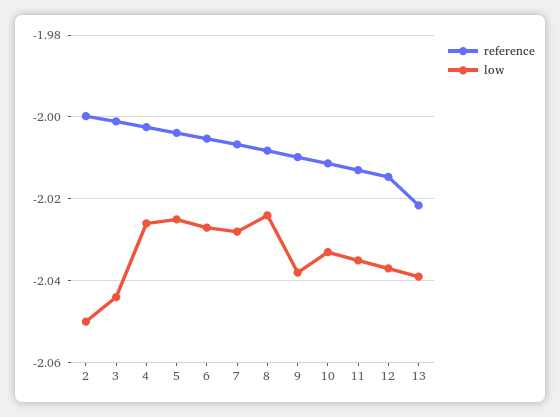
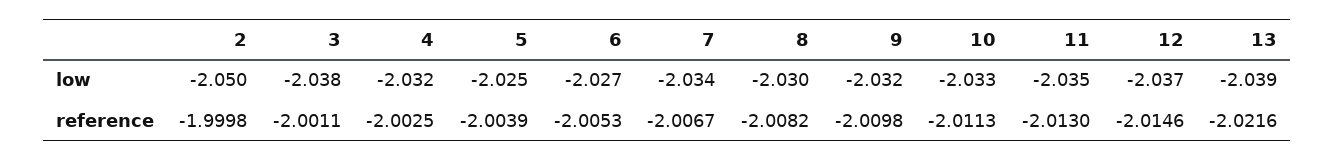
  {
    "reference": {
      "2": -1.9998,
      "3": -2.0011,
      "4": -2.0025,
      "5": -2.0039,
      "6": -2.0053,
      "7": -2.0067,
      "8": -2.0082,
      "9": -2.0098,
      "10": -2.0113,
      "11": -2.013,
      "12": -2.0146,
      "13": -2.0216
    },
    "low": {
      "2": -2.05,
-     "3": -2.044,
+     "3": -2.038,
-     "4": -2.026,
+     "4": -2.032,
      "5": -2.025,
      "6": -2.027,
-     "7": -2.028,
+     "7": -2.034,
-     "8": -2.024,
+     "8": -2.03,
-     "9": -2.038,
+     "9": -2.032,
      "10": -2.033,
      "11": -2.035,
      "12": -2.037,
      "13": -2.039
    }
  }

